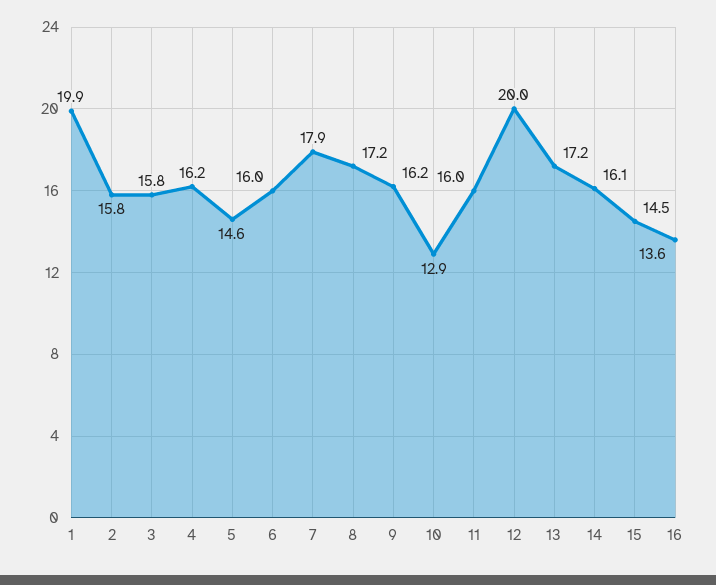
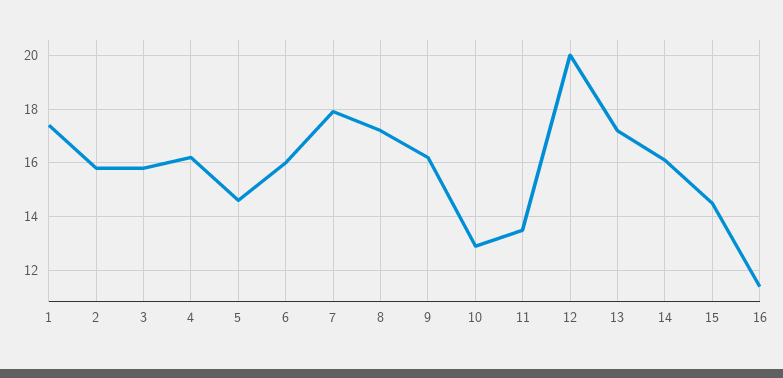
  {
-   "1": 19.9,
+   "1": 17.5,
    "2": 15.8,
    "3": 15.8,
    "4": 16.2,
    "5": 14.6,
    "6": 16,
    "7": 17.9,
    "8": 17.2,
    "9": 16.2,
    "10": 12.9,
-   "11": 16,
+   "11": 13.5,
    "12": 20,
    "13": 17.2,
    "14": 16.1,
    "15": 14.5,
-   "16": 13.6
+   "16": 11.5
  }

